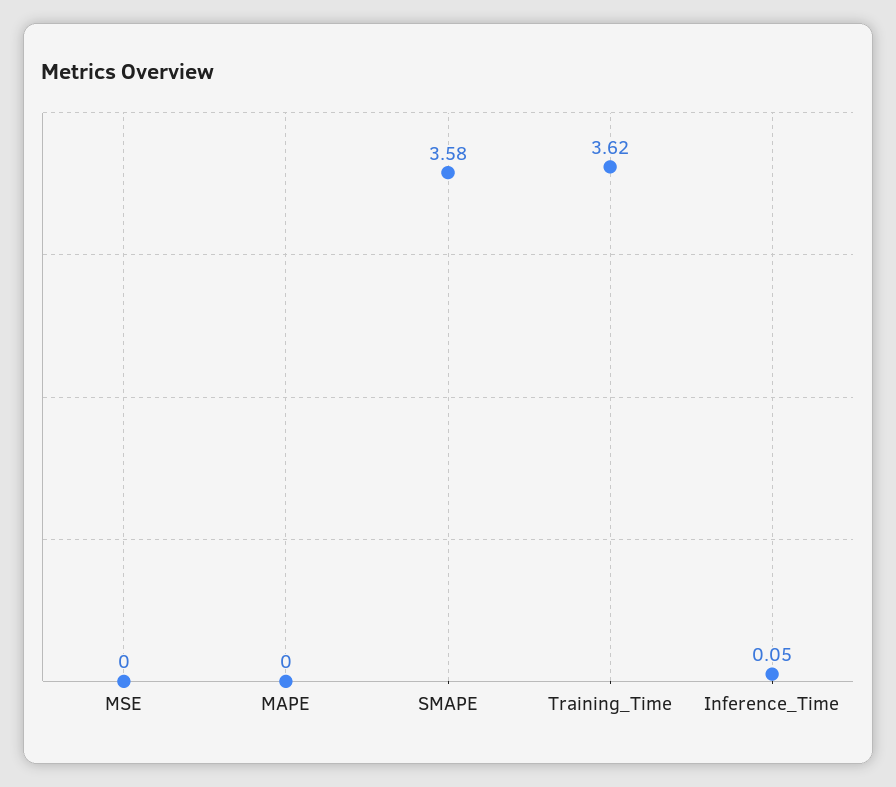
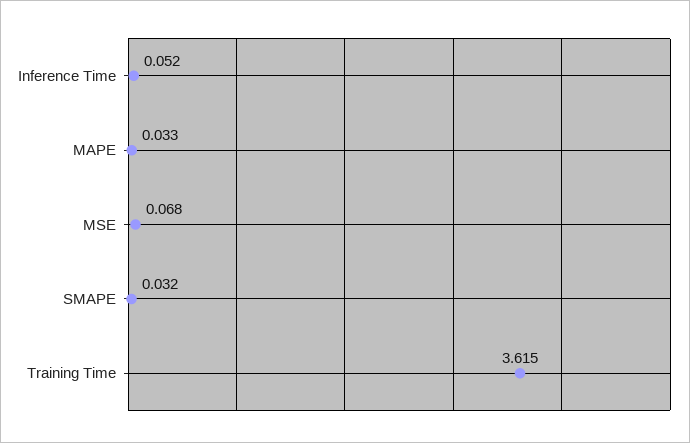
  {
-   "MSE": 0,
+   "MSE": 0.068,
-   "MAPE": 0,
+   "MAPE": 0.033,
-   "SMAPE": 3.58,
+   "SMAPE": 0.032,
    "Training_Time": 3.615,
    "Inference_Time": 0.052
  }

